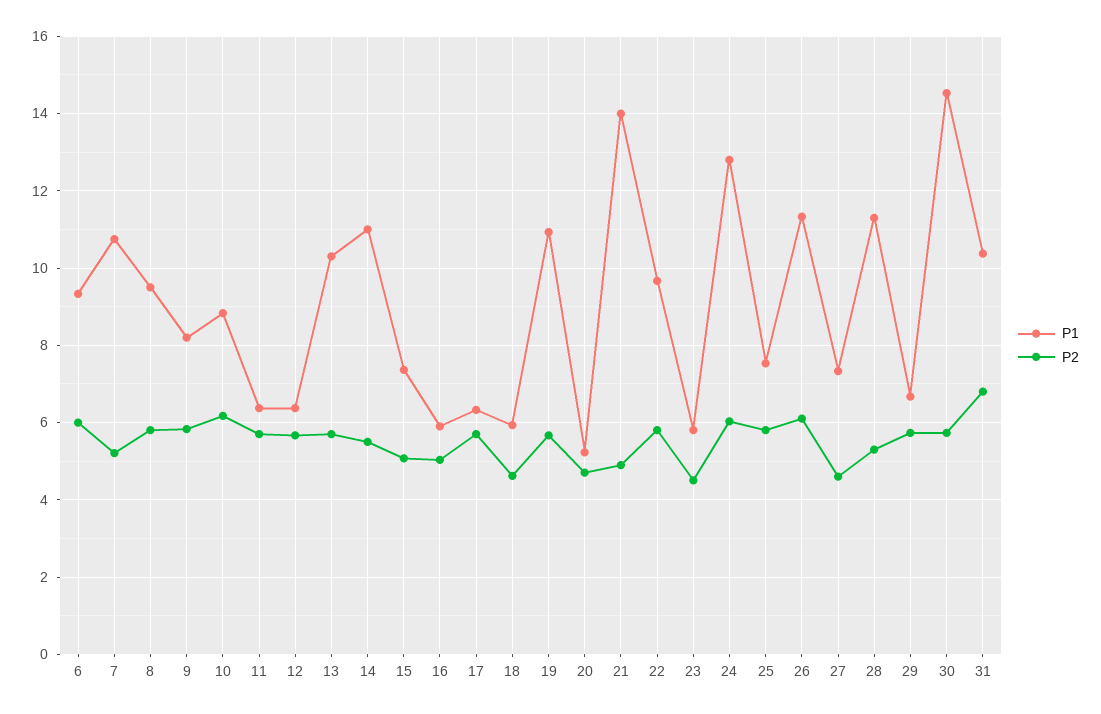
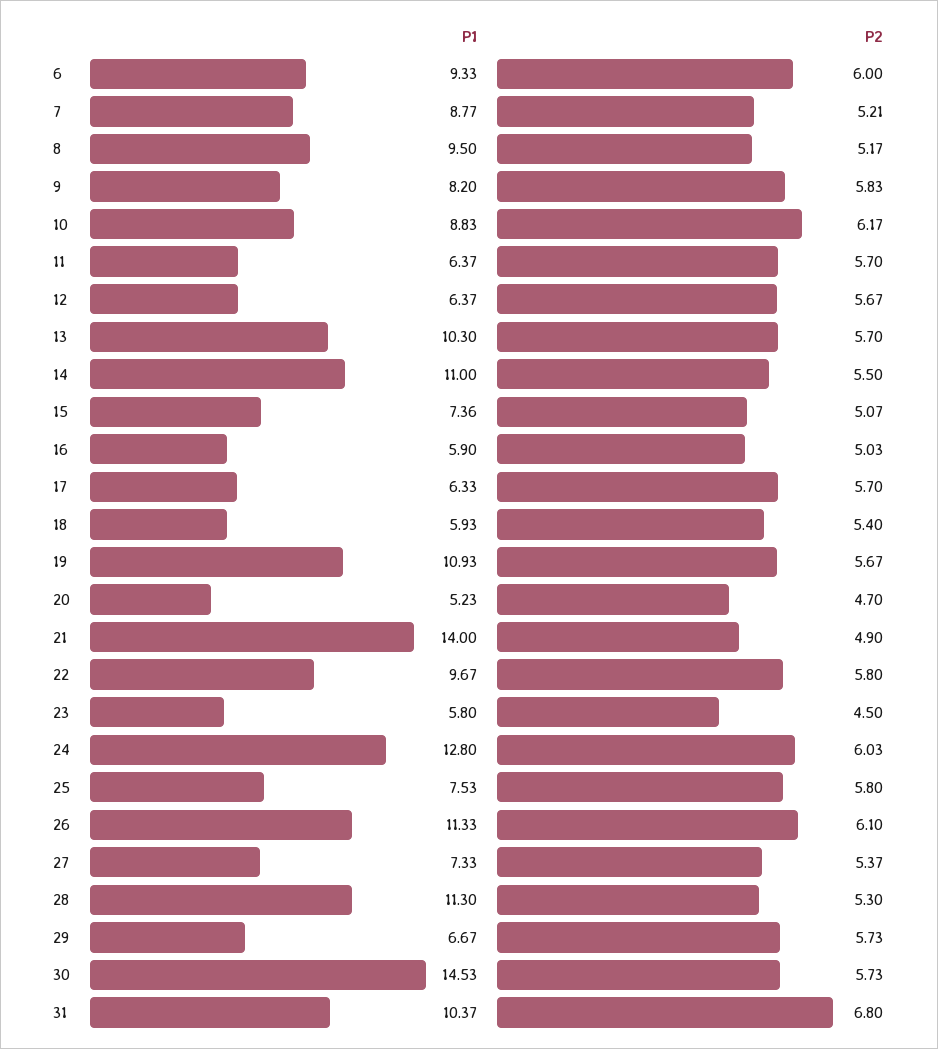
  {
    "P1": {
      "6": 9.33,
-     "7": 10.8,
+     "7": 8.77,
      "8": 9.5,
      "9": 8.2,
      "10": 8.83,
      "11": 6.37,
      "12": 6.37,
      "13": 10.3,
      "14": 11,
      "15": 7.36,
      "16": 5.9,
      "17": 6.33,
      "18": 5.93,
      "19": 10.93,
      "20": 5.23,
      "21": 14,
      "22": 9.67,
      "23": 5.8,
      "24": 12.8,
      "25": 7.53,
      "26": 11.33,
      "27": 7.33,
      "28": 11.3,
      "29": 6.67,
      "30": 14.53,
      "31": 10.37
    },
    "P2": {
      "6": 6,
      "7": 5.21,
-     "8": 5.8,
+     "8": 5.17,
      "9": 5.83,
      "10": 6.17,
      "11": 5.7,
      "12": 5.67,
      "13": 5.7,
      "14": 5.5,
      "15": 5.07,
      "16": 5.03,
      "17": 5.7,
-     "18": 4.6,
+     "18": 5.4,
      "19": 5.67,
      "20": 4.7,
      "21": 4.9,
      "22": 5.8,
      "23": 4.5,
      "24": 6.03,
      "25": 5.8,
      "26": 6.1,
-     "27": 4.6,
+     "27": 5.37,
      "28": 5.3,
      "29": 5.73,
      "30": 5.73,
      "31": 6.8
    }
  }

